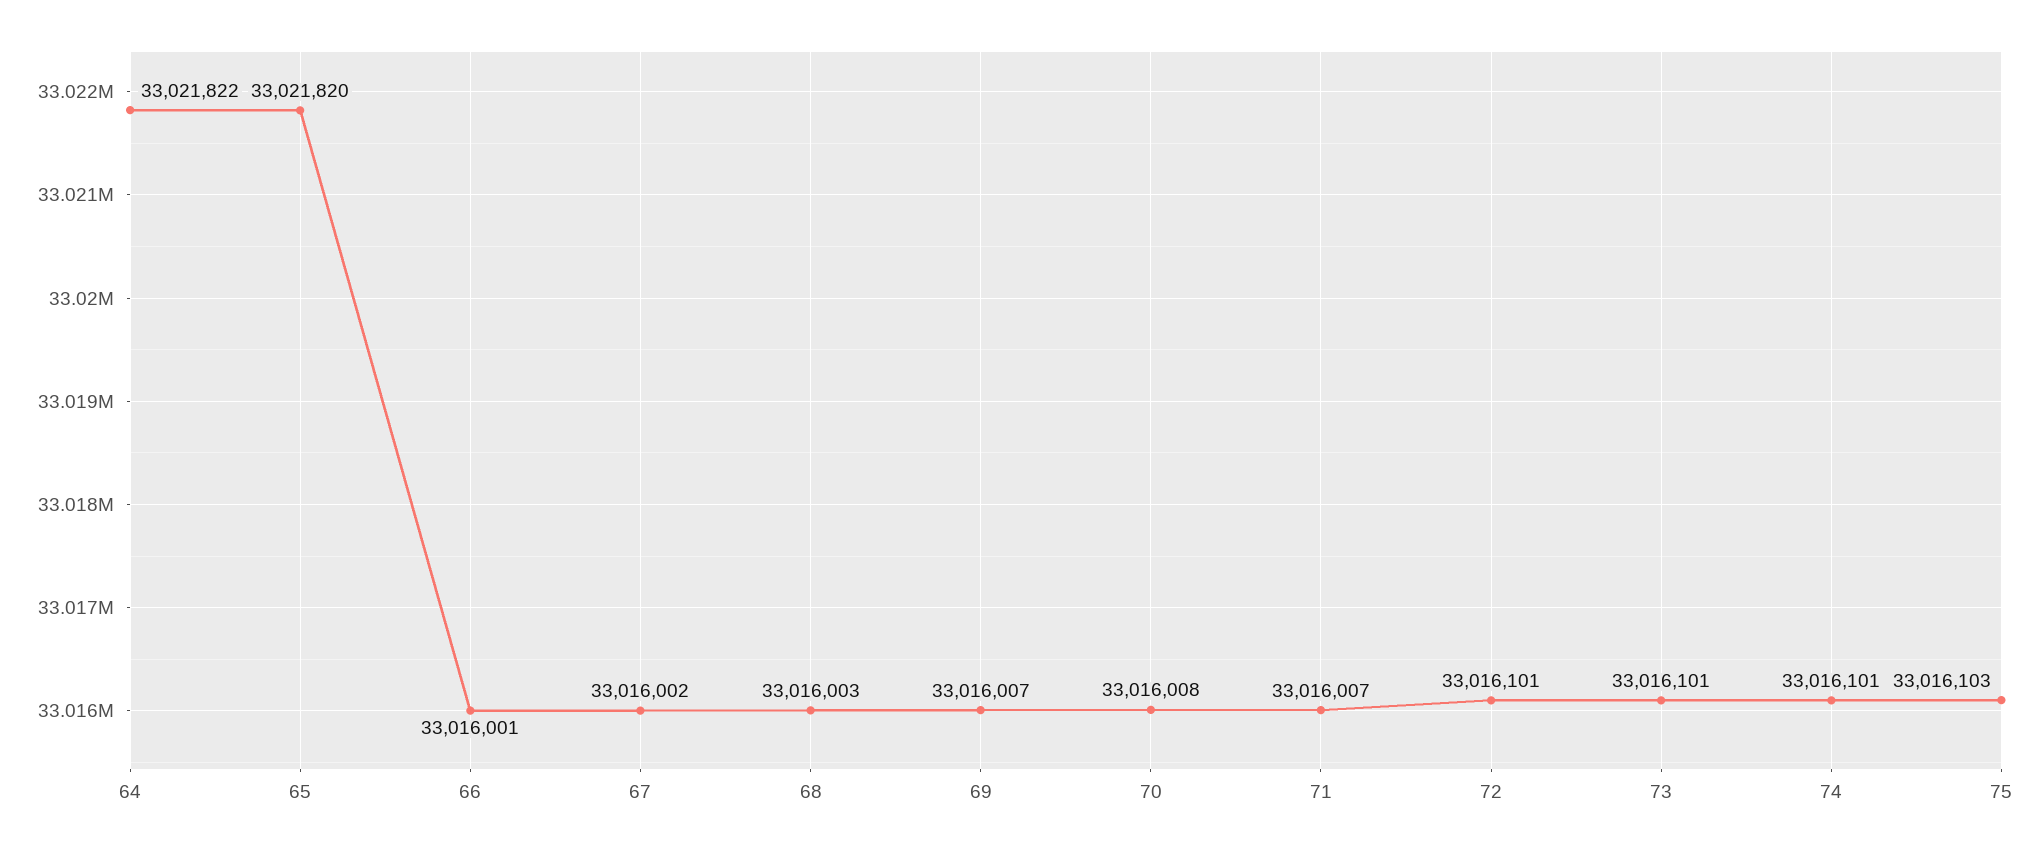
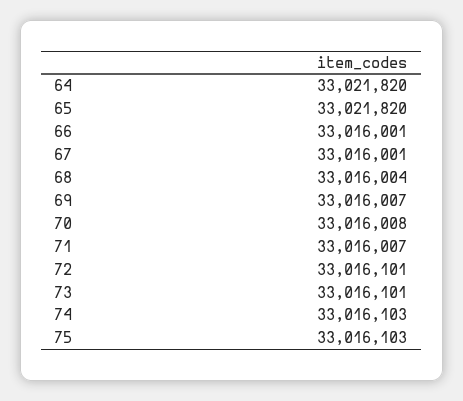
  {
-   "64": 33021822,
+   "64": 33021820,
    "65": 33021820,
    "66": 33016001,
-   "67": 33016002,
+   "67": 33016001,
-   "68": 33016003,
+   "68": 33016004,
    "69": 33016007,
    "70": 33016008,
    "71": 33016007,
    "72": 33016101,
    "73": 33016101,
-   "74": 33016101,
+   "74": 33016103,
    "75": 33016103
  }

